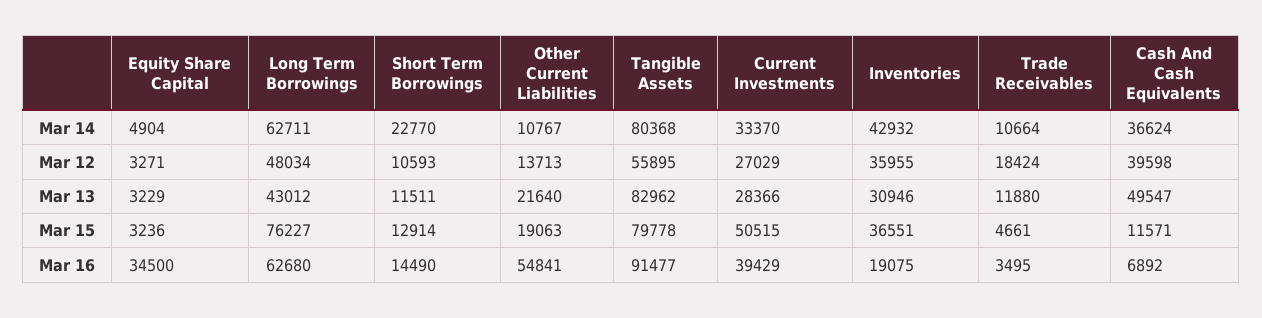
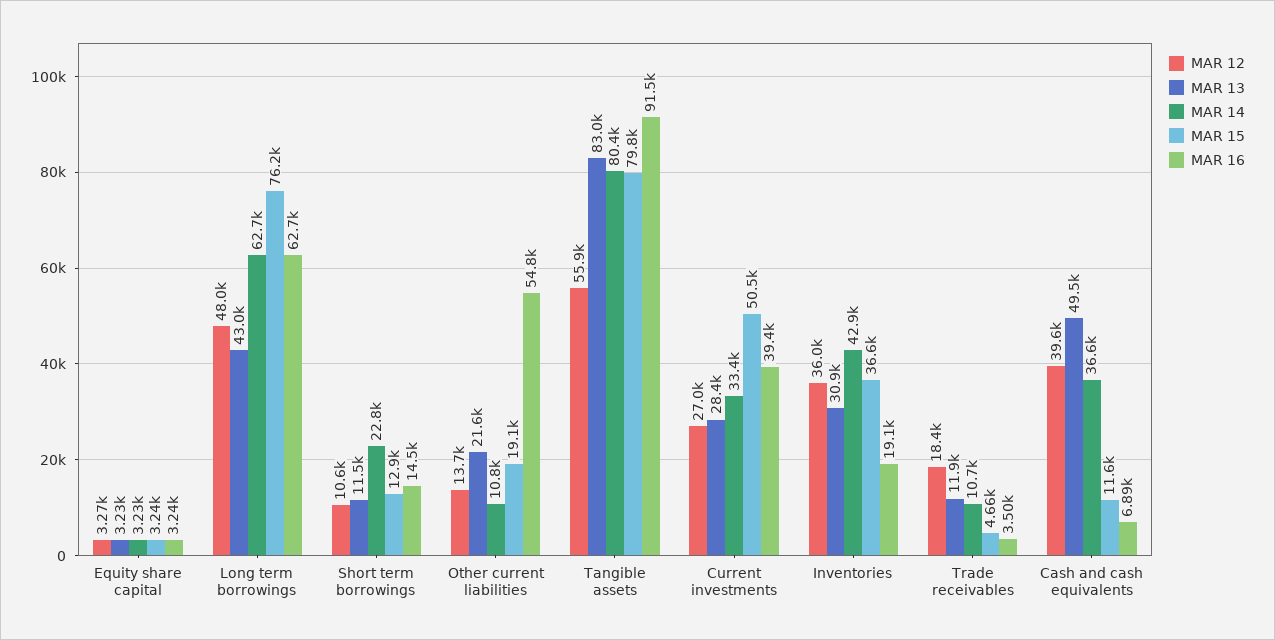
  {
    "Mar 14": {
-     "Equity Share Capital": 4904,
+     "Equity Share Capital": 3230,
      "Long Term Borrowings": 62711,
      "Short Term Borrowings": 22770,
      "Other Current Liabilities": 10767,
      "Tangible Assets": 80368,
      "Current Investments": 33370,
      "Inventories": 42932,
      "Trade Receivables": 10664,
      "Cash And Cash Equivalents": 36624
    },
    "Mar 12": {
      "Equity Share Capital": 3271,
      "Long Term Borrowings": 48034,
      "Short Term Borrowings": 10593,
      "Other Current Liabilities": 13713,
      "Tangible Assets": 55895,
      "Current Investments": 27029,
      "Inventories": 35955,
      "Trade Receivables": 18424,
      "Cash And Cash Equivalents": 39598
    },
    "Mar 13": {
      "Equity Share Capital": 3229,
      "Long Term Borrowings": 43012,
      "Short Term Borrowings": 11511,
      "Other Current Liabilities": 21640,
      "Tangible Assets": 82962,
      "Current Investments": 28366,
      "Inventories": 30946,
      "Trade Receivables": 11880,
      "Cash And Cash Equivalents": 49547
    },
    "Mar 15": {
      "Equity Share Capital": 3236,
      "Long Term Borrowings": 76227,
      "Short Term Borrowings": 12914,
      "Other Current Liabilities": 19063,
      "Tangible Assets": 79778,
      "Current Investments": 50515,
      "Inventories": 36551,
      "Trade Receivables": 4661,
      "Cash And Cash Equivalents": 11571
    },
    "Mar 16": {
-     "Equity Share Capital": 34500,
+     "Equity Share Capital": 3240,
      "Long Term Borrowings": 62680,
      "Short Term Borrowings": 14490,
      "Other Current Liabilities": 54841,
      "Tangible Assets": 91477,
      "Current Investments": 39429,
      "Inventories": 19075,
      "Trade Receivables": 3495,
      "Cash And Cash Equivalents": 6892
    }
  }

